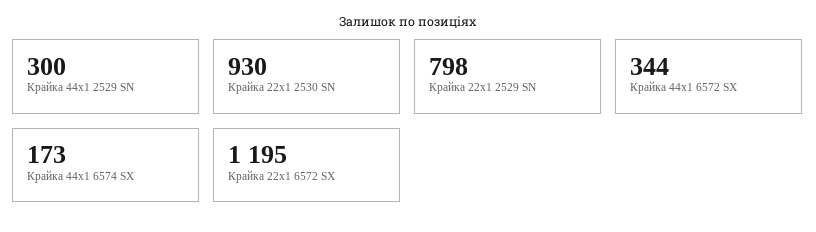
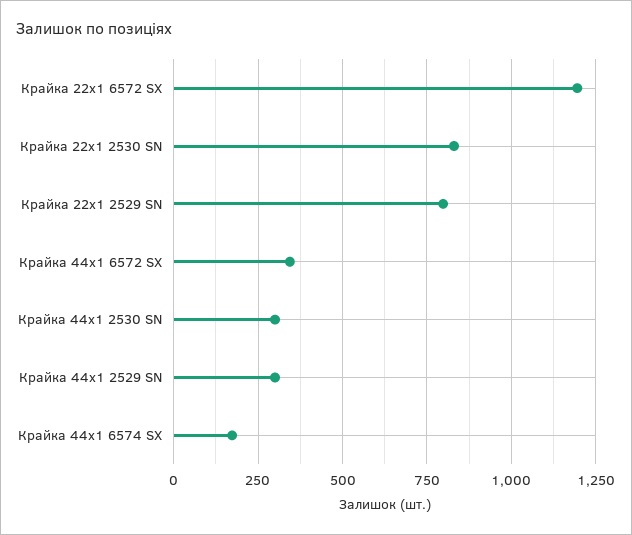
  {
    "Крайка 44x1 2529 SN": 300,
-   "Крайка 22x1 2530 SN": 930,
+   "Крайка 22x1 2530 SN": 825,
    "Крайка 22x1 2529 SN": 798,
    "Крайка 44x1 6572 SX": 344,
    "Крайка 44x1 6574 SX": 173,
-   "Крайка 22x1 6572 SX": 1195
+   "Крайка 22x1 6572 SX": 1195,
+   "Крайка 44x1 2530 SN": 300
  }

